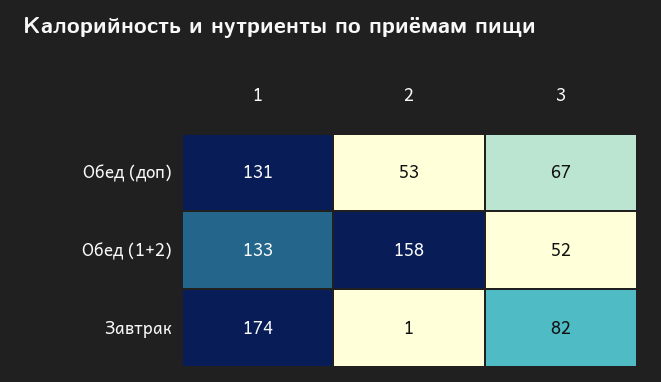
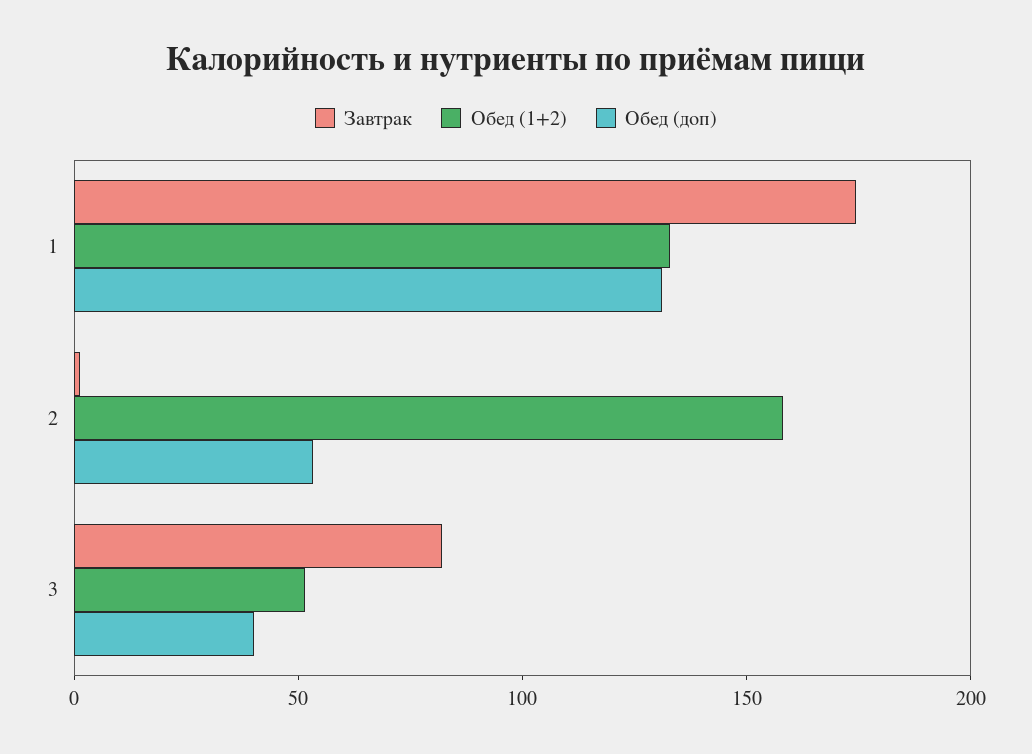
  {
    "Обед (доп)": {
      "1": 131,
      "2": 53,
-     "3": 67
+     "3": 40
    },
    "Обед (1+2)": {
      "1": 133,
      "2": 158,
      "3": 52
    },
    "Завтрак": {
      "1": 174,
      "2": 1,
      "3": 82
    }
  }

